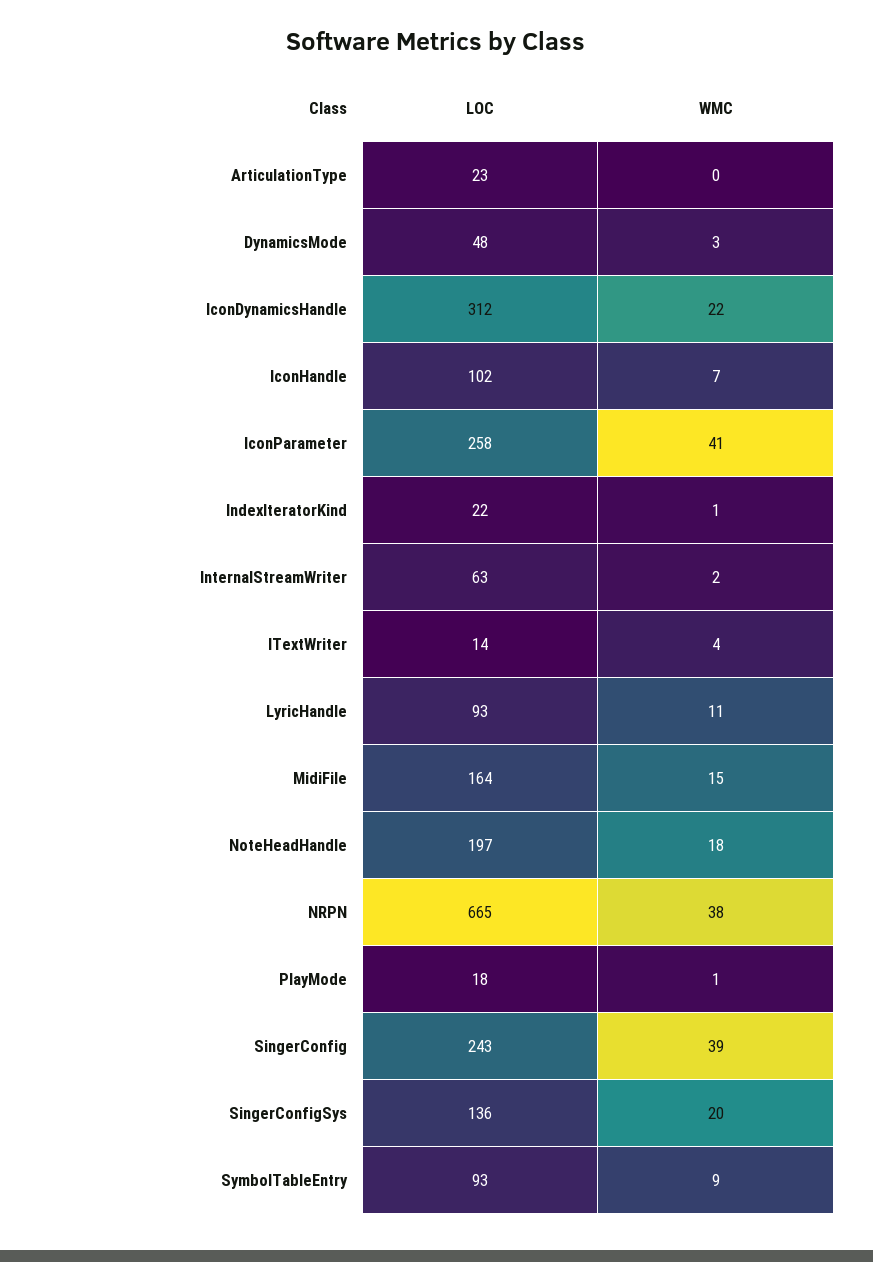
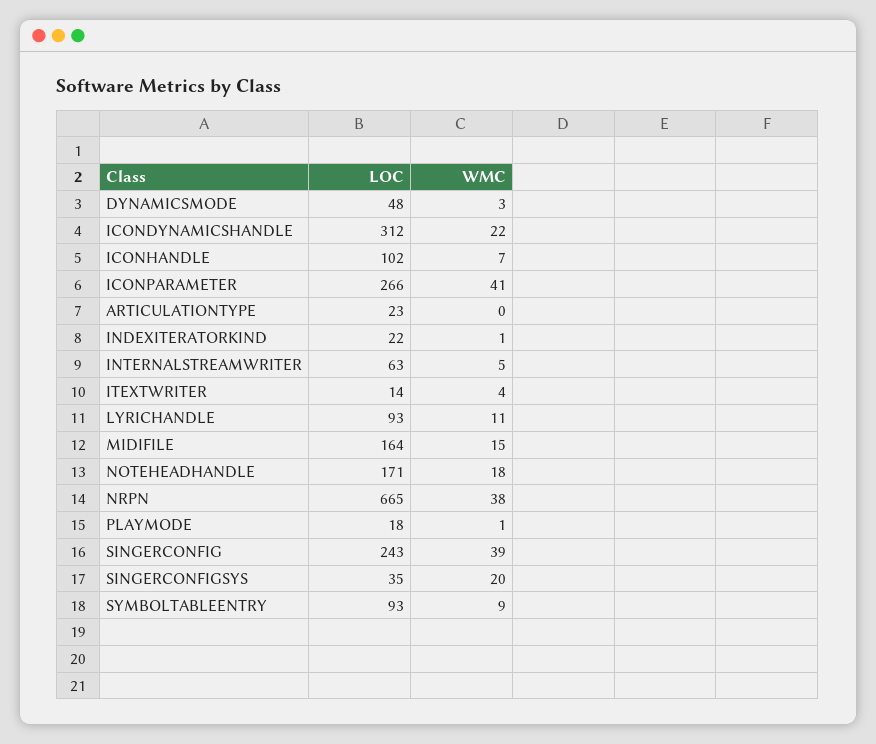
  {
    "LOC": {
      "ArticulationType": 23,
      "DynamicsMode": 48,
      "IconDynamicsHandle": 312,
      "IconHandle": 102,
-     "IconParameter": 258,
+     "IconParameter": 266,
      "IndexIteratorKind": 22,
      "InternalStreamWriter": 63,
      "ITextWriter": 14,
      "LyricHandle": 93,
      "MidiFile": 164,
-     "NoteHeadHandle": 197,
+     "NoteHeadHandle": 171,
      "NRPN": 665,
      "PlayMode": 18,
      "SingerConfig": 243,
-     "SingerConfigSys": 136,
+     "SingerConfigSys": 35,
      "SymbolTableEntry": 93
    },
    "WMC": {
      "ArticulationType": 0,
      "DynamicsMode": 3,
      "IconDynamicsHandle": 22,
      "IconHandle": 7,
      "IconParameter": 41,
      "IndexIteratorKind": 1,
-     "InternalStreamWriter": 2,
+     "InternalStreamWriter": 5,
      "ITextWriter": 4,
      "LyricHandle": 11,
      "MidiFile": 15,
      "NoteHeadHandle": 18,
      "NRPN": 38,
      "PlayMode": 1,
      "SingerConfig": 39,
      "SingerConfigSys": 20,
      "SymbolTableEntry": 9
    }
  }

